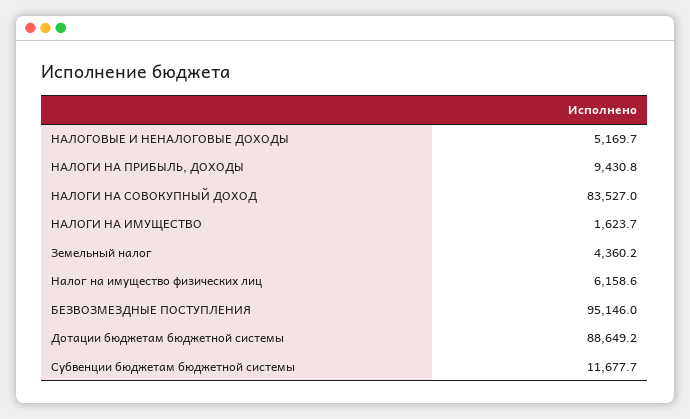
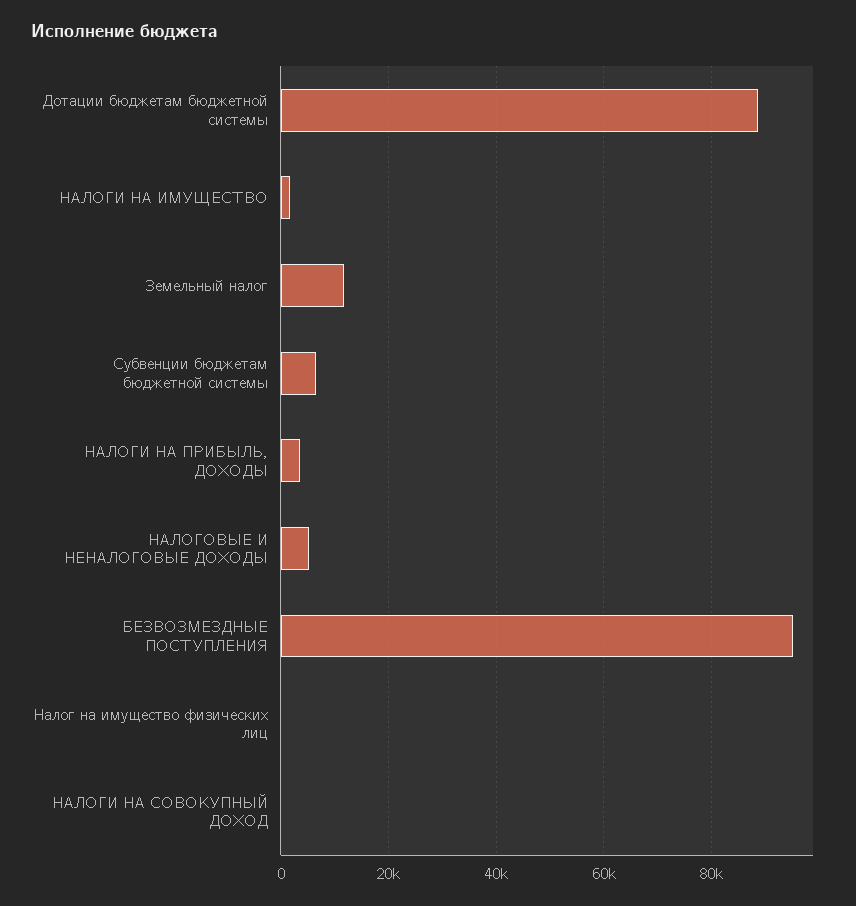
  {
    "НАЛОГОВЫЕ И НЕНАЛОГОВЫЕ ДОХОДЫ": 5169.7,
-   "НАЛОГИ НА ПРИБЫЛЬ, ДОХОДЫ": 9430.8,
+   "НАЛОГИ НА ПРИБЫЛЬ, ДОХОДЫ": 4000,
-   "НАЛОГИ НА СОВОКУПНЫЙ ДОХОД": 83527,
+   "НАЛОГИ НА СОВОКУПНЫЙ ДОХОД": 0,
    "НАЛОГИ НА ИМУЩЕСТВО": 1623.7,
-   "Земельный налог": 4360.2,
+   "Земельный налог": 12000,
-   "Налог на имущество физических лиц": 6158.6,
+   "Налог на имущество физических лиц": 0,
    "БЕЗВОЗМЕЗДНЫЕ ПОСТУПЛЕНИЯ": 95146,
    "Дотации бюджетам бюджетной системы": 88649.2,
-   "Субвенции бюджетам бюджетной системы": 11677.7
+   "Субвенции бюджетам бюджетной системы": 6000
  }

